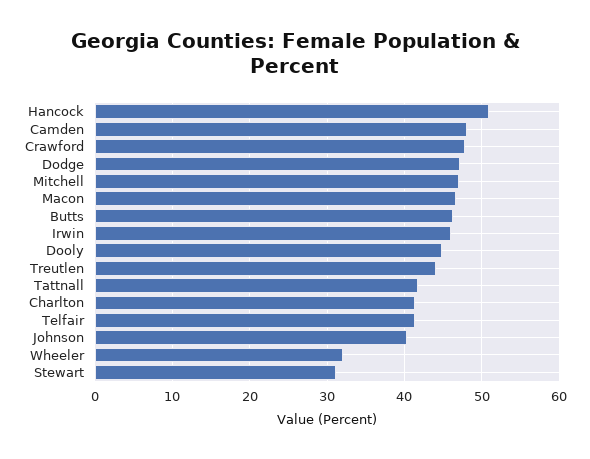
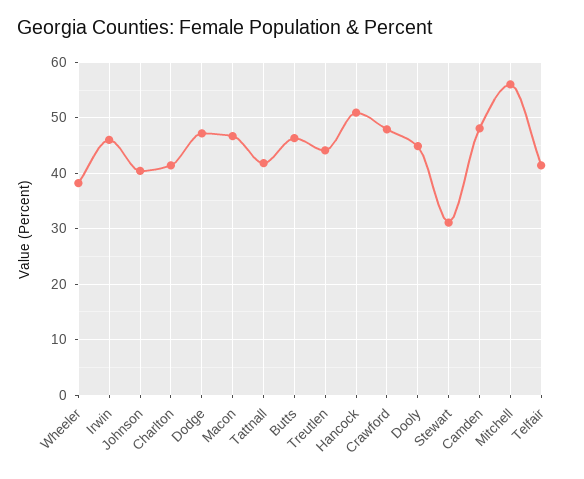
  {
    "Hancock": 51,
    "Camden": 48,
    "Crawford": 48,
    "Dodge": 47,
-   "Mitchell": 47,
+   "Mitchell": 56,
    "Macon": 47,
    "Butts": 46,
    "Irwin": 46,
    "Dooly": 45,
    "Treutlen": 44,
    "Tattnall": 42,
    "Charlton": 41,
    "Telfair": 41,
    "Johnson": 40,
-   "Wheeler": 32,
+   "Wheeler": 38,
    "Stewart": 31
  }

